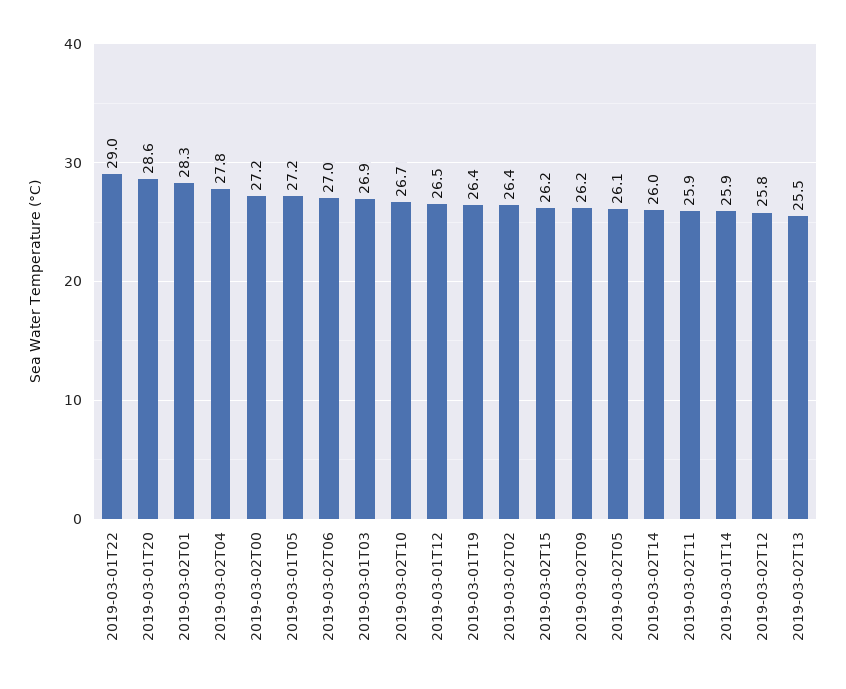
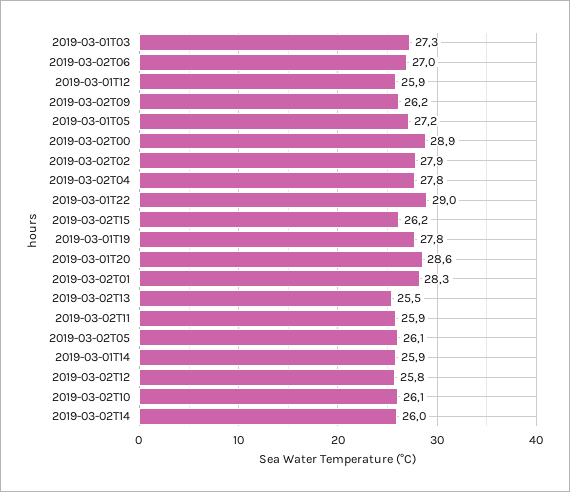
  {
    "2019-03-01T22": 29,
    "2019-03-01T20": 28.6,
    "2019-03-02T01": 28.3,
    "2019-03-02T04": 27.8,
-   "2019-03-02T00": 27.2,
+   "2019-03-02T00": 28.9,
    "2019-03-01T05": 27.2,
    "2019-03-02T06": 27,
-   "2019-03-01T03": 26.9,
+   "2019-03-01T03": 27.3,
-   "2019-03-02T10": 26.7,
+   "2019-03-02T10": 26.1,
-   "2019-03-01T12": 26.5,
+   "2019-03-01T12": 25.9,
-   "2019-03-01T19": 26.4,
+   "2019-03-01T19": 27.8,
-   "2019-03-02T02": 26.4,
+   "2019-03-02T02": 27.9,
    "2019-03-02T15": 26.2,
    "2019-03-02T09": 26.2,
    "2019-03-02T05": 26.1,
    "2019-03-02T14": 26,
    "2019-03-02T11": 25.9,
    "2019-03-01T14": 25.9,
    "2019-03-02T12": 25.8,
    "2019-03-02T13": 25.5
  }

